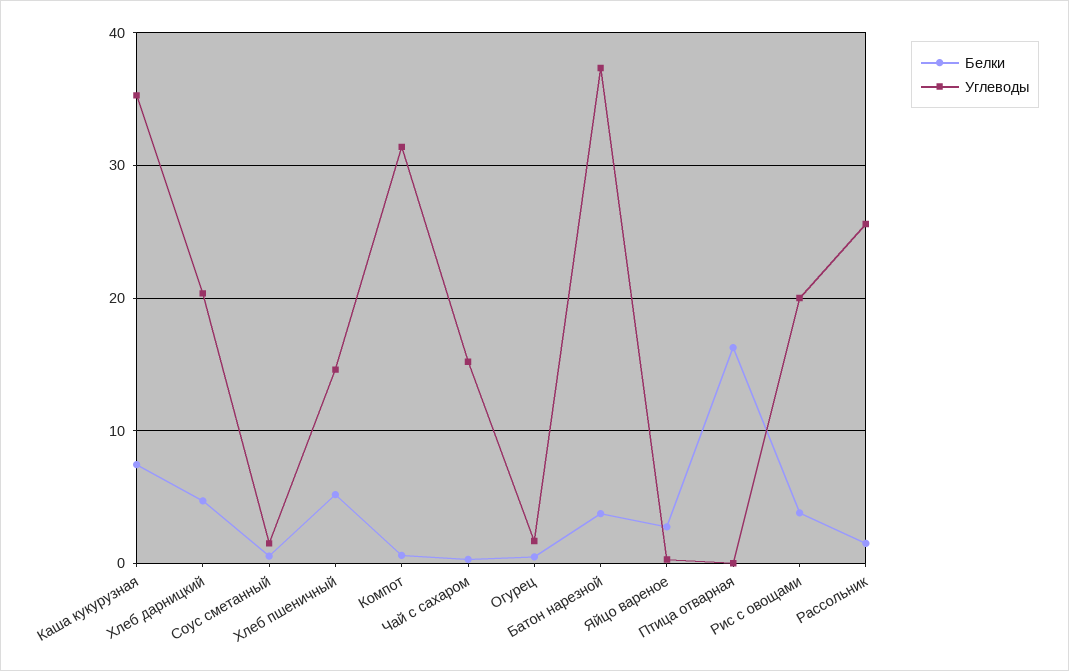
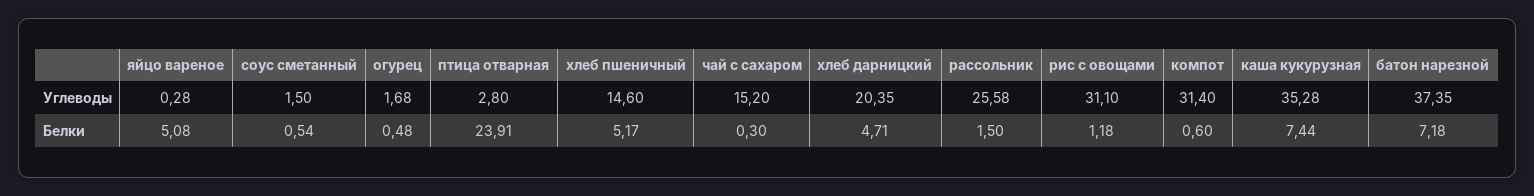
  {
    "Белки": {
      "Каша кукурузная": 7.44,
      "Хлеб дарницкий": 4.71,
      "Соус сметанный": 0.54,
      "Хлеб пшеничный": 5.17,
      "Компот": 0.6,
      "Чай с сахаром": 0.3,
      "Огурец": 0.48,
-     "Батон нарезной": 4,
+     "Батон нарезной": 7.18,
-     "Яйцо вареное": 3,
+     "Яйцо вареное": 5.08,
-     "Птица отварная": 16,
+     "Птица отварная": 23.91,
-     "Рис с овощами": 4,
+     "Рис с овощами": 1.18,
      "Рассольник": 1.5
    },
    "Углеводы": {
      "Каша кукурузная": 35.28,
      "Хлеб дарницкий": 20.35,
      "Соус сметанный": 1.5,
      "Хлеб пшеничный": 14.6,
      "Компот": 31.4,
      "Чай с сахаром": 15.2,
      "Огурец": 1.68,
      "Батон нарезной": 37.35,
      "Яйцо вареное": 0.28,
-     "Птица отварная": 0,
+     "Птица отварная": 2.8,
-     "Рис с овощами": 20,
+     "Рис с овощами": 31.1,
      "Рассольник": 25.58
    }
  }

